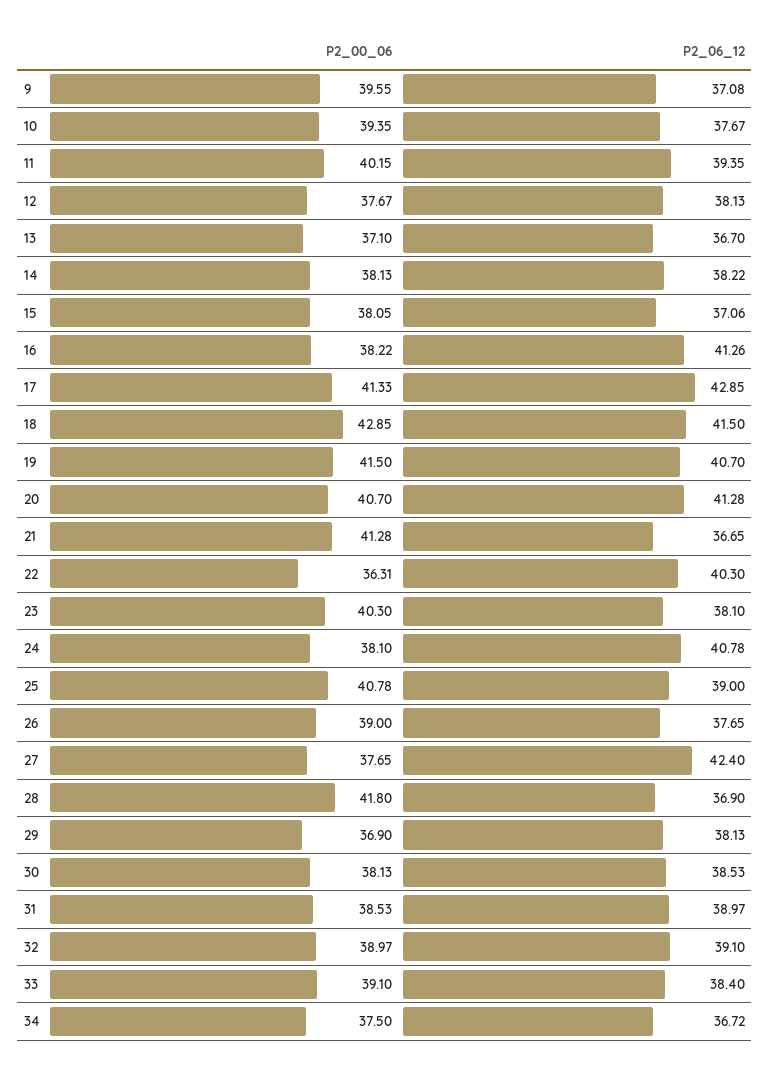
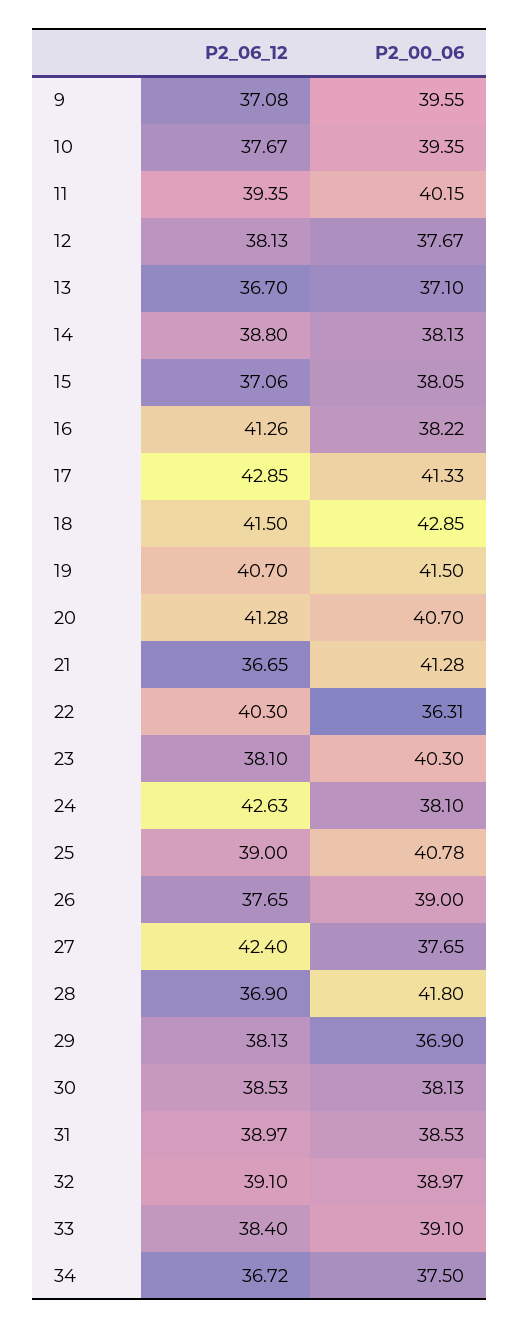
  {
    "P2_00_06": {
      "9": 39.55,
      "10": 39.35,
      "11": 40.15,
      "12": 37.67,
      "13": 37.1,
      "14": 38.13,
      "15": 38.05,
      "16": 38.22,
      "17": 41.33,
      "18": 42.85,
      "19": 41.5,
      "20": 40.7,
      "21": 41.28,
      "22": 36.31,
      "23": 40.3,
      "24": 38.1,
      "25": 40.78,
      "26": 39,
      "27": 37.65,
      "28": 41.8,
      "29": 36.9,
      "30": 38.13,
      "31": 38.53,
      "32": 38.97,
      "33": 39.1,
      "34": 37.5
    },
    "P2_06_12": {
      "9": 37.08,
      "10": 37.67,
      "11": 39.35,
      "12": 38.13,
      "13": 36.7,
-     "14": 38.22,
+     "14": 38.8,
      "15": 37.06,
      "16": 41.26,
      "17": 42.85,
      "18": 41.5,
      "19": 40.7,
      "20": 41.28,
      "21": 36.65,
      "22": 40.3,
      "23": 38.1,
-     "24": 40.78,
+     "24": 42.63,
      "25": 39,
      "26": 37.65,
      "27": 42.4,
      "28": 36.9,
      "29": 38.13,
      "30": 38.53,
      "31": 38.97,
      "32": 39.1,
      "33": 38.4,
      "34": 36.72
    }
  }

